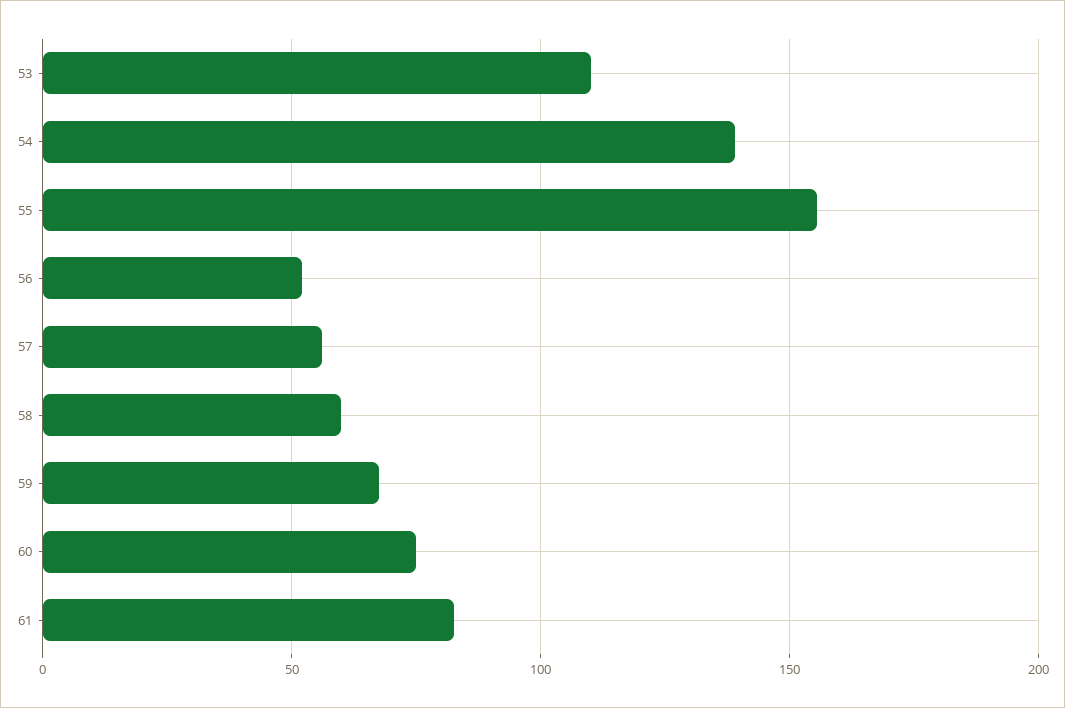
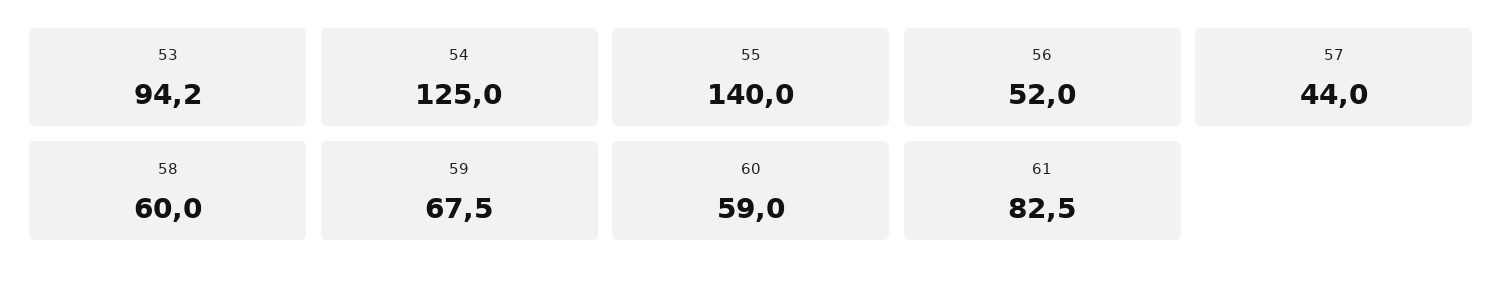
  {
-   "53": 110,
+   "53": 94.2,
-   "54": 140,
+   "54": 125,
-   "55": 155,
+   "55": 140,
    "56": 52,
-   "57": 55,
+   "57": 44,
    "58": 60,
    "59": 67.5,
-   "60": 75,
+   "60": 59,
    "61": 82.5
  }

